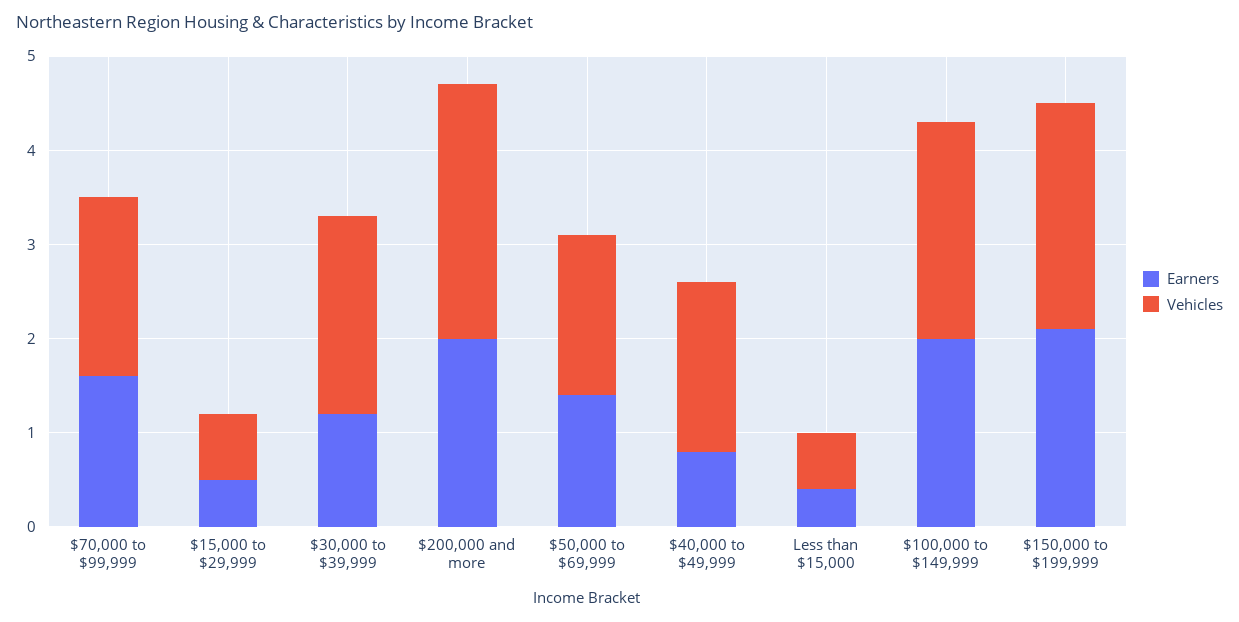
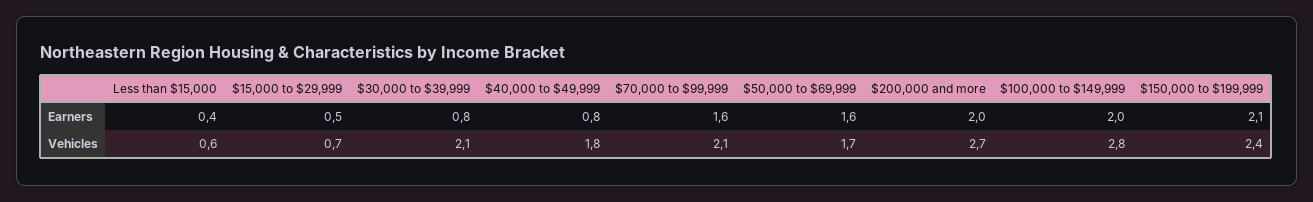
  {
    "Earners": {
      "$70,000 to $99,999": 1.6,
      "$15,000 to $29,999": 0.5,
-     "$30,000 to $39,999": 1.2,
+     "$30,000 to $39,999": 0.8,
      "$200,000 and more": 2,
-     "$50,000 to $69,999": 1.4,
+     "$50,000 to $69,999": 1.6,
      "$40,000 to $49,999": 0.8,
      "Less than $15,000": 0.4,
      "$100,000 to $149,999": 2,
      "$150,000 to $199,999": 2.1
    },
    "Vehicles": {
-     "$70,000 to $99,999": 1.9,
+     "$70,000 to $99,999": 2.1,
      "$15,000 to $29,999": 0.7,
      "$30,000 to $39,999": 2.1,
      "$200,000 and more": 2.7,
      "$50,000 to $69,999": 1.7,
      "$40,000 to $49,999": 1.8,
      "Less than $15,000": 0.6,
-     "$100,000 to $149,999": 2.3,
+     "$100,000 to $149,999": 2.8,
      "$150,000 to $199,999": 2.4
    }
  }

